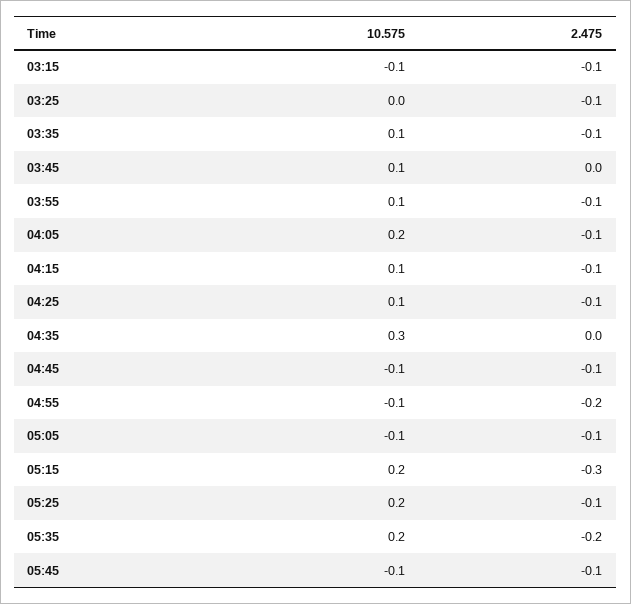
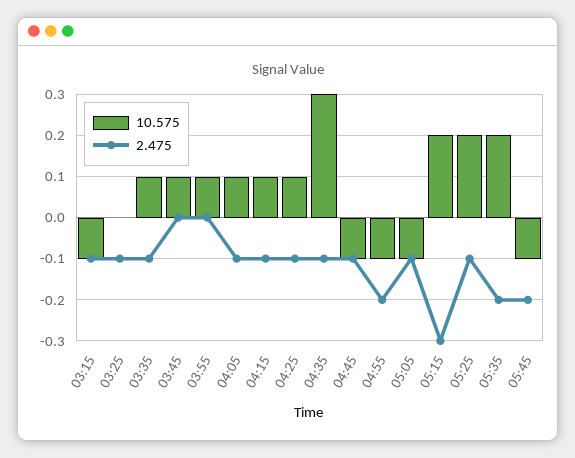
  {
    "10.575": {
      "03:15": -0.1,
      "03:25": 0,
      "03:35": 0.1,
      "03:45": 0.1,
      "03:55": 0.1,
-     "04:05": 0.2,
+     "04:05": 0.1,
      "04:15": 0.1,
      "04:25": 0.1,
      "04:35": 0.3,
      "04:45": -0.1,
      "04:55": -0.1,
      "05:05": -0.1,
      "05:15": 0.2,
      "05:25": 0.2,
      "05:35": 0.2,
      "05:45": -0.1
    },
    "2.475": {
      "03:15": -0.1,
      "03:25": -0.1,
      "03:35": -0.1,
      "03:45": 0,
-     "03:55": -0.1,
+     "03:55": 0,
      "04:05": -0.1,
      "04:15": -0.1,
      "04:25": -0.1,
-     "04:35": 0,
+     "04:35": -0.1,
      "04:45": -0.1,
      "04:55": -0.2,
      "05:05": -0.1,
      "05:15": -0.3,
      "05:25": -0.1,
      "05:35": -0.2,
-     "05:45": -0.1
+     "05:45": -0.2
    }
  }

